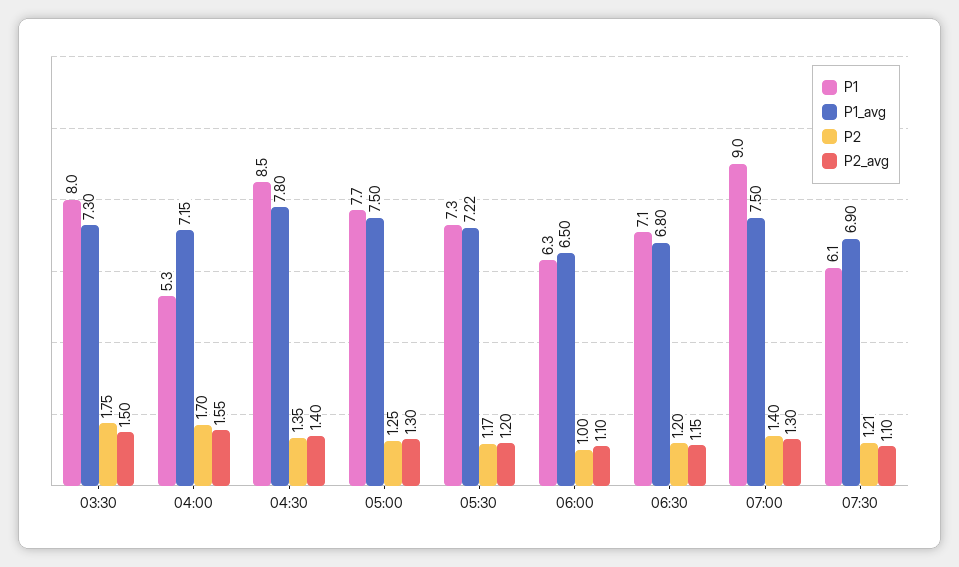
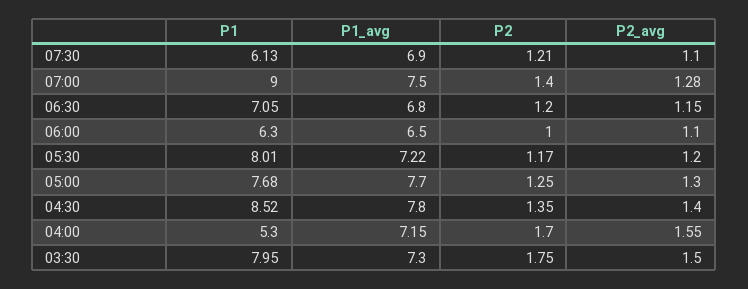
  {
    "P1": {
      "03:30": 7.95,
      "04:00": 5.3,
      "04:30": 8.52,
      "05:00": 7.68,
-     "05:30": 7.3,
+     "05:30": 8.01,
      "06:00": 6.3,
      "06:30": 7.05,
      "07:00": 9,
      "07:30": 6.13
    },
    "P1_avg": {
      "03:30": 7.3,
      "04:00": 7.15,
      "04:30": 7.8,
-     "05:00": 7.5,
+     "05:00": 7.7,
      "05:30": 7.22,
      "06:00": 6.5,
      "06:30": 6.8,
      "07:00": 7.5,
      "07:30": 6.9
    },
    "P2": {
      "03:30": 1.75,
      "04:00": 1.7,
      "04:30": 1.35,
      "05:00": 1.25,
      "05:30": 1.17,
      "06:00": 1,
      "06:30": 1.2,
      "07:00": 1.4,
      "07:30": 1.21
    },
    "P2_avg": {
      "03:30": 1.5,
      "04:00": 1.55,
      "04:30": 1.4,
      "05:00": 1.3,
      "05:30": 1.2,
      "06:00": 1.1,
      "06:30": 1.15,
-     "07:00": 1.3,
+     "07:00": 1.28,
      "07:30": 1.1
    }
  }

